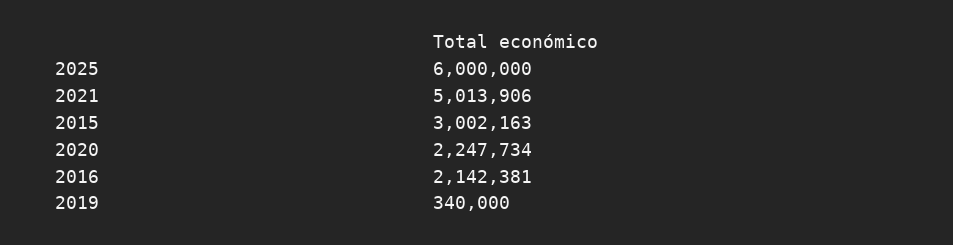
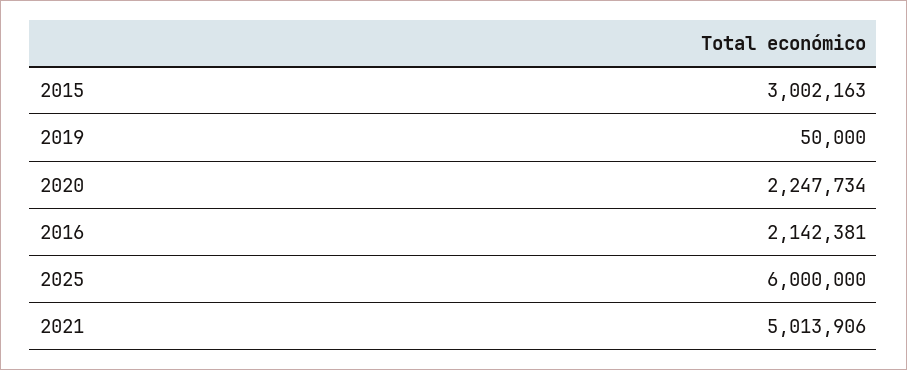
  {
    "2025": 6000000,
    "2021": 5013906,
    "2015": 3002163,
    "2020": 2247734,
    "2016": 2142381,
-   "2019": 340000
+   "2019": 50000
  }

